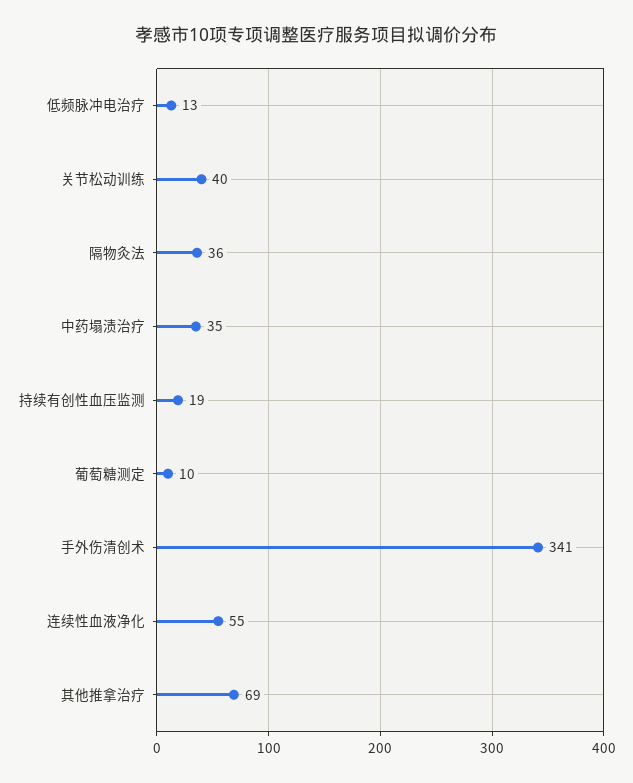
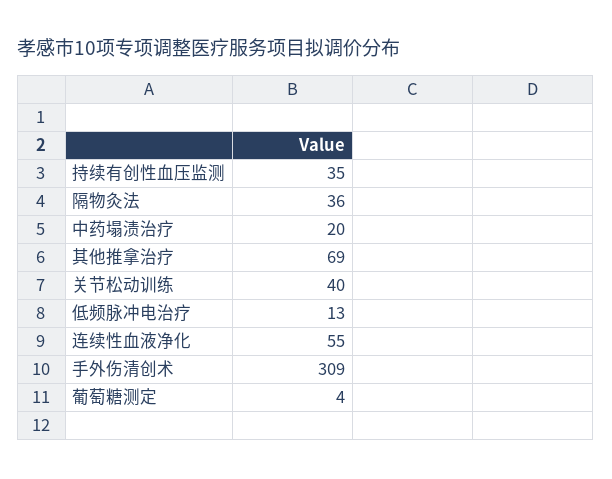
  {
    "低频脉冲电治疗": 13,
    "关节松动训练": 40,
    "隔物灸法": 36,
-   "中药塌渍治疗": 35,
+   "中药塌渍治疗": 20,
-   "持续有创性血压监测": 19,
+   "持续有创性血压监测": 35,
-   "葡萄糖测定": 10,
+   "葡萄糖测定": 4,
-   "手外伤清创术": 341,
+   "手外伤清创术": 309,
    "连续性血液净化": 55,
    "其他推拿治疗": 69
  }

